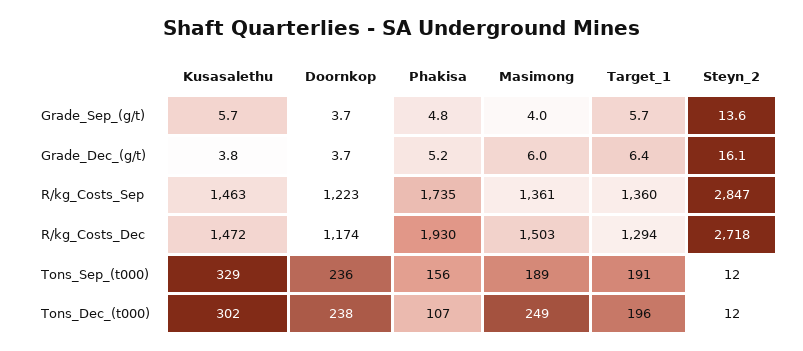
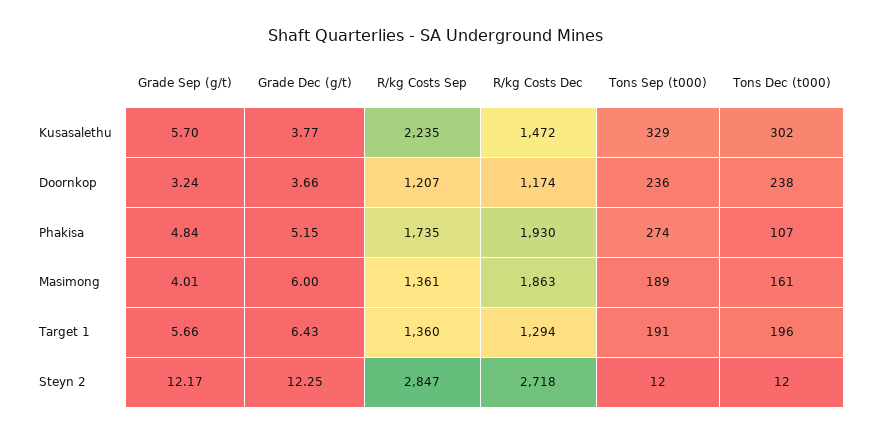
  {
    "Kusasalethu": {
      "Grade_Sep_(g/t)": 5.7,
      "Grade_Dec_(g/t)": 3.77,
-     "R/kg_Costs_Sep": 1463,
+     "R/kg_Costs_Sep": 2235,
      "R/kg_Costs_Dec": 1472,
      "Tons_Sep_(t000)": 329,
      "Tons_Dec_(t000)": 302
    },
    "Doornkop": {
-     "Grade_Sep_(g/t)": 3.7,
+     "Grade_Sep_(g/t)": 3.24,
      "Grade_Dec_(g/t)": 3.66,
-     "R/kg_Costs_Sep": 1223,
+     "R/kg_Costs_Sep": 1207,
      "R/kg_Costs_Dec": 1174,
      "Tons_Sep_(t000)": 236,
      "Tons_Dec_(t000)": 238
    },
    "Phakisa": {
      "Grade_Sep_(g/t)": 4.84,
      "Grade_Dec_(g/t)": 5.15,
      "R/kg_Costs_Sep": 1735,
      "R/kg_Costs_Dec": 1930,
-     "Tons_Sep_(t000)": 156,
+     "Tons_Sep_(t000)": 274,
      "Tons_Dec_(t000)": 107
    },
    "Masimong": {
      "Grade_Sep_(g/t)": 4.01,
      "Grade_Dec_(g/t)": 6,
      "R/kg_Costs_Sep": 1361,
-     "R/kg_Costs_Dec": 1503,
+     "R/kg_Costs_Dec": 1863,
      "Tons_Sep_(t000)": 189,
-     "Tons_Dec_(t000)": 249
+     "Tons_Dec_(t000)": 161
    },
    "Target_1": {
      "Grade_Sep_(g/t)": 5.66,
      "Grade_Dec_(g/t)": 6.43,
      "R/kg_Costs_Sep": 1360,
      "R/kg_Costs_Dec": 1294,
      "Tons_Sep_(t000)": 191,
      "Tons_Dec_(t000)": 196
    },
    "Steyn_2": {
-     "Grade_Sep_(g/t)": 13.6,
+     "Grade_Sep_(g/t)": 12.17,
-     "Grade_Dec_(g/t)": 16.1,
+     "Grade_Dec_(g/t)": 12.25,
      "R/kg_Costs_Sep": 2847,
      "R/kg_Costs_Dec": 2718,
      "Tons_Sep_(t000)": 12,
      "Tons_Dec_(t000)": 12
    }
  }

